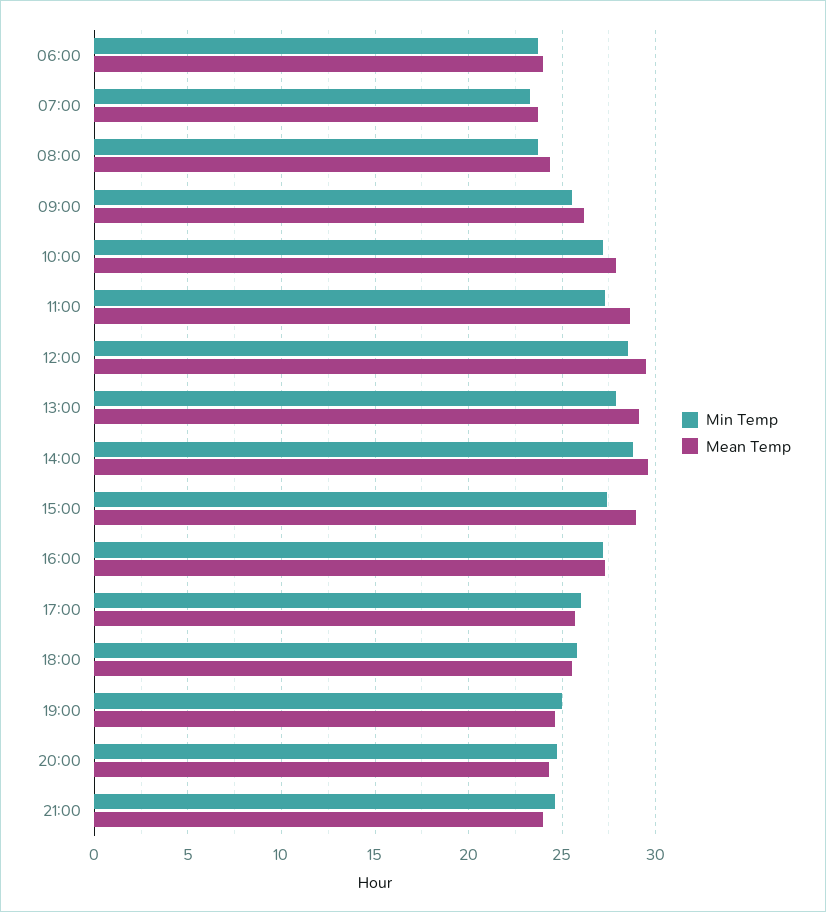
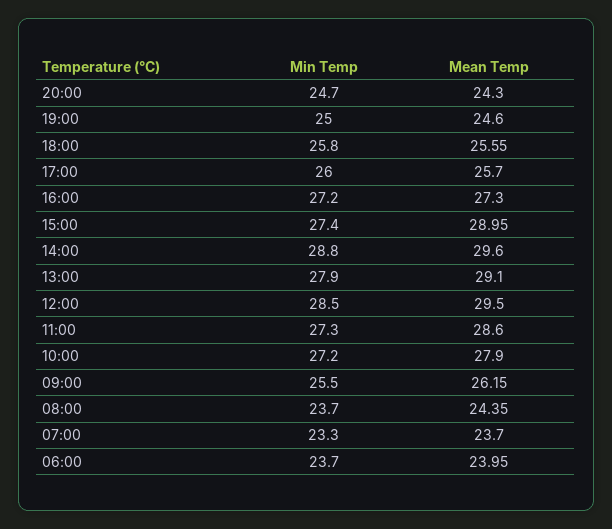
  {
    "Min Temp": {
      "06:00": 23.7,
      "07:00": 23.3,
      "08:00": 23.7,
      "09:00": 25.5,
      "10:00": 27.2,
      "11:00": 27.3,
      "12:00": 28.5,
      "13:00": 27.9,
      "14:00": 28.8,
      "15:00": 27.4,
      "16:00": 27.2,
      "17:00": 26,
      "18:00": 25.8,
      "19:00": 25,
-     "20:00": 24.7,
+     "20:00": 24.7
-     "21:00": 24.5
    },
    "Mean Temp": {
      "06:00": 23.95,
      "07:00": 23.7,
      "08:00": 24.35,
      "09:00": 26.15,
      "10:00": 27.9,
      "11:00": 28.6,
      "12:00": 29.5,
      "13:00": 29.1,
      "14:00": 29.6,
      "15:00": 28.95,
      "16:00": 27.3,
      "17:00": 25.7,
      "18:00": 25.55,
      "19:00": 24.6,
-     "20:00": 24.3,
+     "20:00": 24.3
-     "21:00": 24
    }
  }

